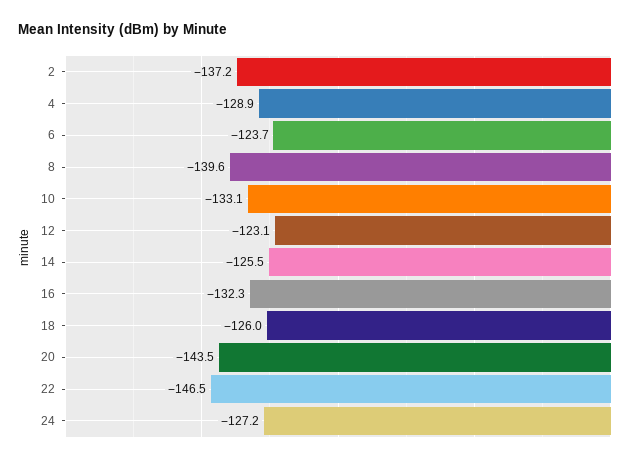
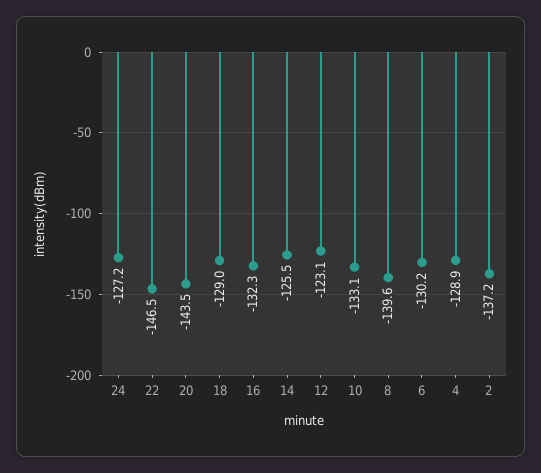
  {
    "2": -137.2,
    "4": -128.9,
-   "6": -123.7,
+   "6": -130.2,
    "8": -139.6,
    "10": -133.1,
    "12": -123.1,
    "14": -125.5,
    "16": -132.3,
-   "18": -126,
+   "18": -129,
    "20": -143.5,
    "22": -146.5,
    "24": -127.2
  }

